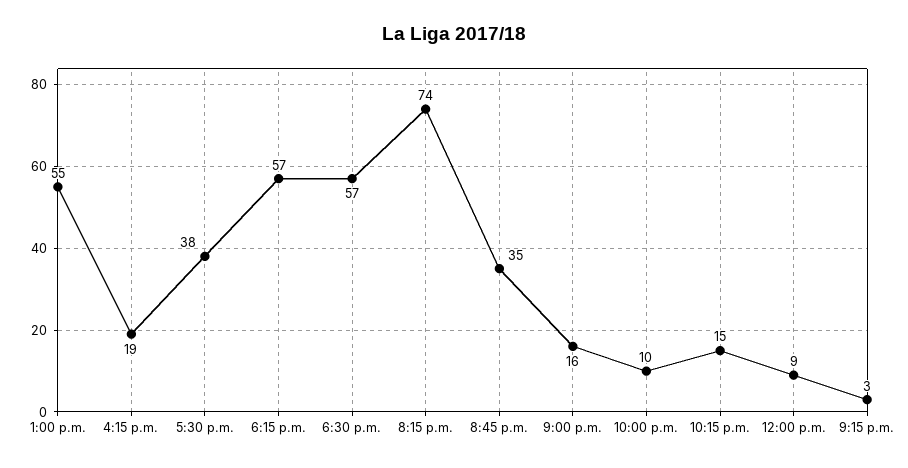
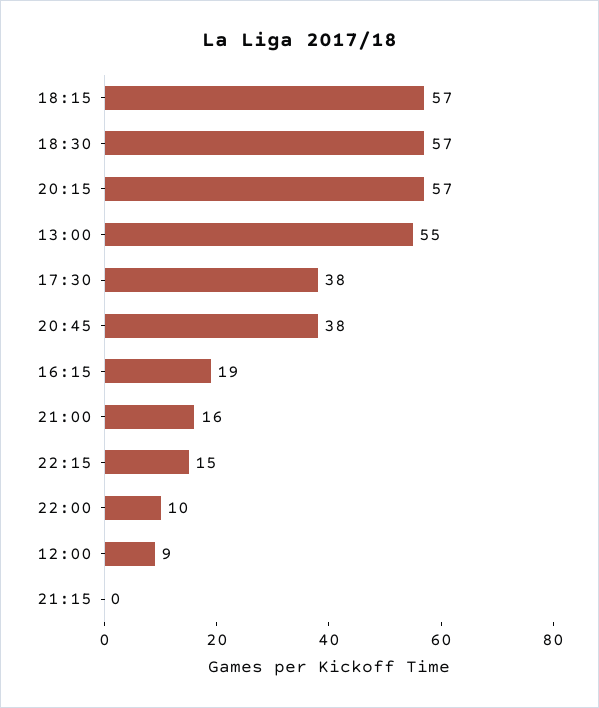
  {
    "1:00 p.m.": 55,
    "4:15 p.m.": 19,
    "5:30 p.m.": 38,
    "6:15 p.m.": 57,
    "6:30 p.m.": 57,
-   "8:15 p.m.": 74,
+   "8:15 p.m.": 57,
-   "8:45 p.m.": 35,
+   "8:45 p.m.": 38,
    "9:00 p.m.": 16,
    "10:00 p.m.": 10,
    "10:15 p.m.": 15,
    "12:00 p.m.": 9,
-   "9:15 p.m.": 3
+   "9:15 p.m.": 0
  }

